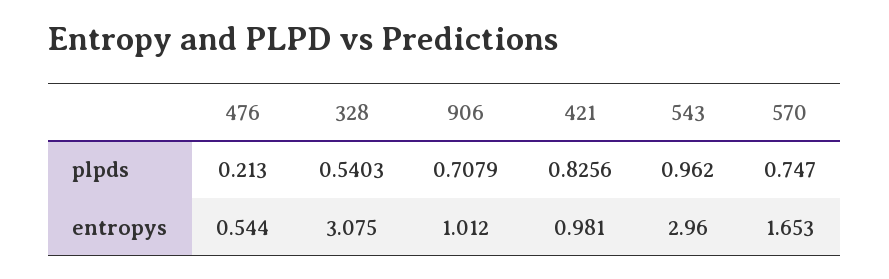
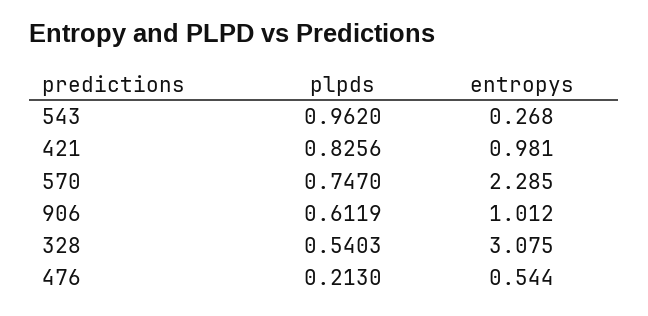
  {
    "476": {
      "plpds": 0.213,
      "entropys": 0.544
    },
    "328": {
      "plpds": 0.5403,
      "entropys": 3.075
    },
    "906": {
-     "plpds": 0.7079,
+     "plpds": 0.6119,
      "entropys": 1.012
    },
    "421": {
      "plpds": 0.8256,
      "entropys": 0.981
    },
    "543": {
      "plpds": 0.962,
-     "entropys": 2.96
+     "entropys": 0.268
    },
    "570": {
      "plpds": 0.747,
-     "entropys": 1.653
+     "entropys": 2.285
    }
  }

